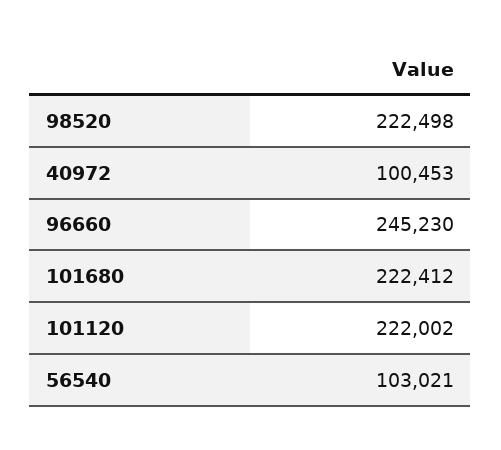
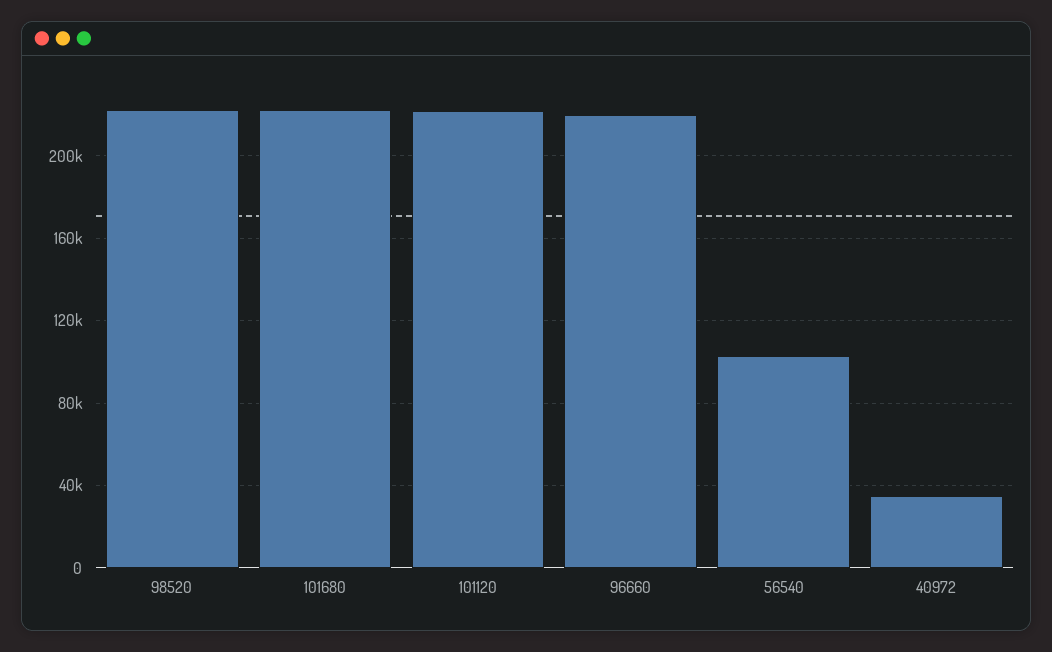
  {
    "98520": 222498,
-   "40972": 100453,
+   "40972": 35000,
-   "96660": 245230,
+   "96660": 220000,
    "101680": 222412,
    "101120": 222002,
    "56540": 103021
  }

